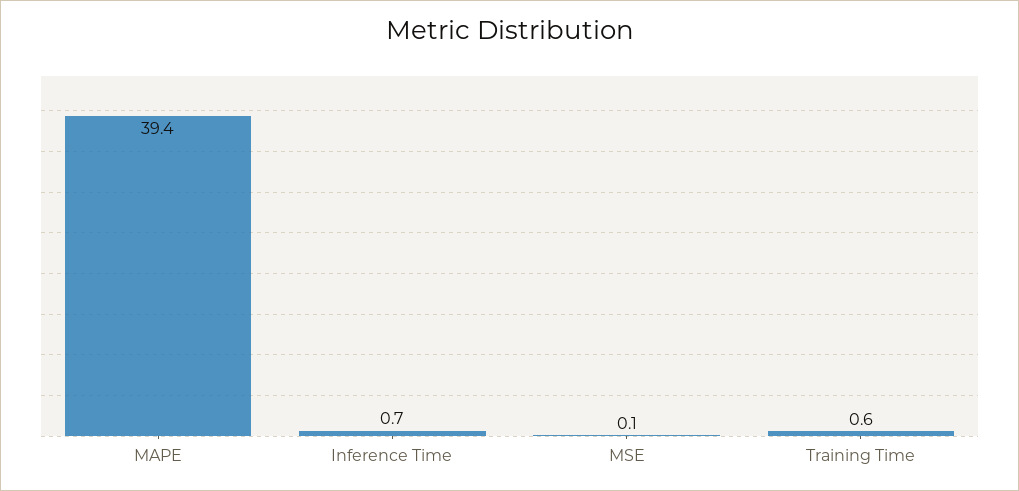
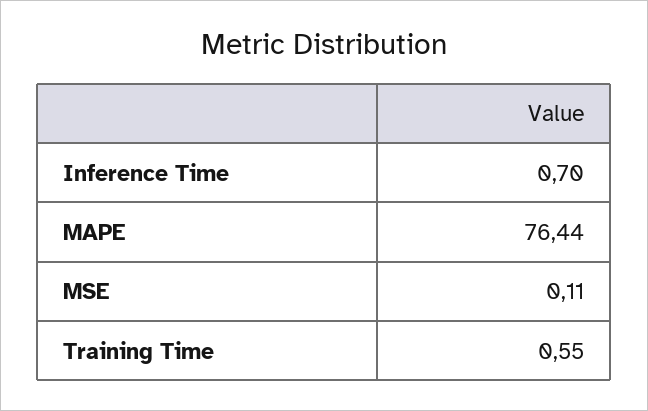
  {
-   "MAPE": 39.4,
+   "MAPE": 76.44,
    "Inference Time": 0.7,
    "MSE": 0.11,
    "Training Time": 0.55
  }

